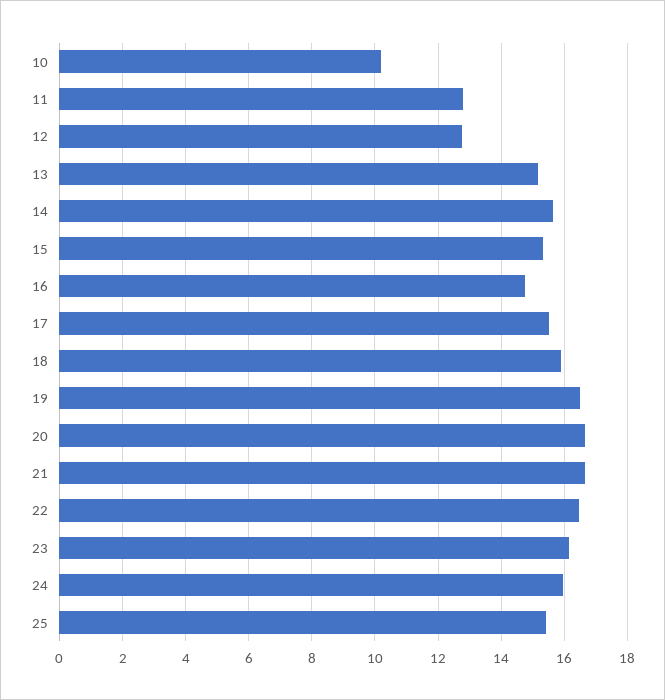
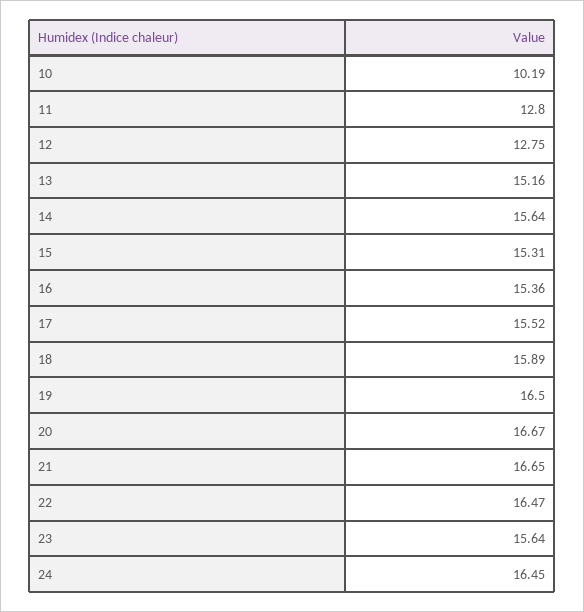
  {
    "10": 10.19,
    "11": 12.8,
    "12": 12.75,
    "13": 15.16,
    "14": 15.64,
    "15": 15.31,
-   "16": 14.8,
+   "16": 15.36,
    "17": 15.52,
    "18": 15.89,
    "19": 16.5,
    "20": 16.67,
    "21": 16.65,
    "22": 16.47,
-   "23": 16.2,
+   "23": 15.64,
-   "24": 16,
+   "24": 16.45
-   "25": 15.4
  }

